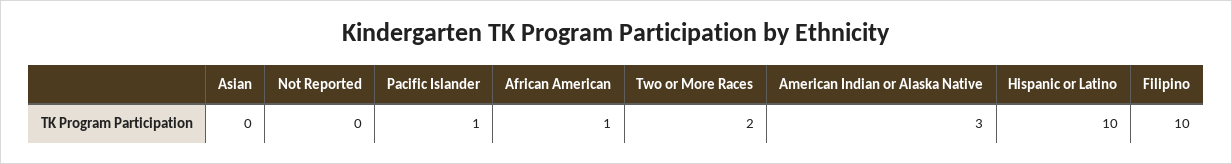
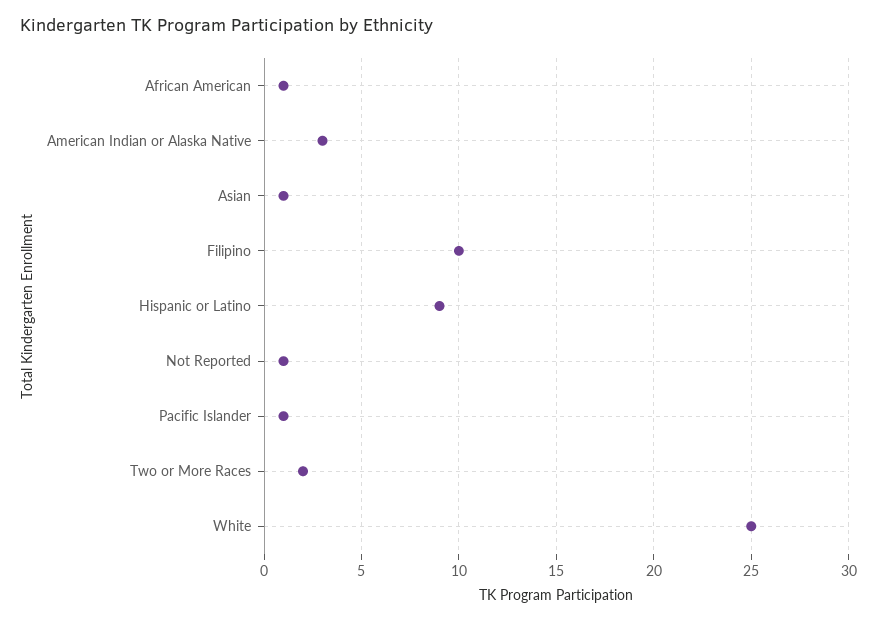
  {
-   "Asian": 0,
+   "Asian": 1,
-   "Not Reported": 0,
+   "Not Reported": 1,
    "Pacific Islander": 1,
    "African American": 1,
    "Two or More Races": 2,
    "American Indian or Alaska Native": 3,
-   "Hispanic or Latino": 10,
+   "Hispanic or Latino": 9,
-   "Filipino": 10
+   "Filipino": 10,
+   "White": 25
  }

